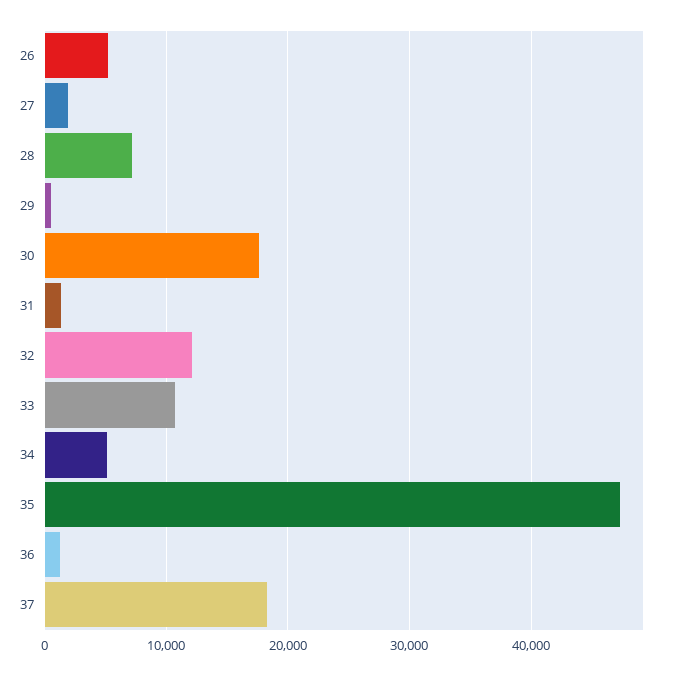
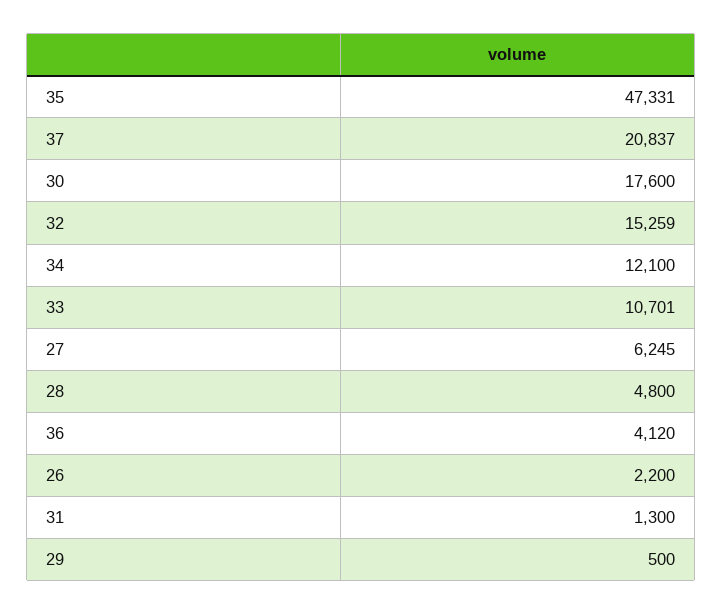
  {
-   "26": 5000,
+   "26": 2200,
-   "27": 2000,
+   "27": 6245,
-   "28": 7000,
+   "28": 4800,
    "29": 500,
    "30": 17600,
    "31": 1300,
-   "32": 12000,
+   "32": 15259,
    "33": 10701,
-   "34": 5000,
+   "34": 12100,
    "35": 47331,
-   "36": 1000,
+   "36": 4120,
-   "37": 18000
+   "37": 20837
  }

